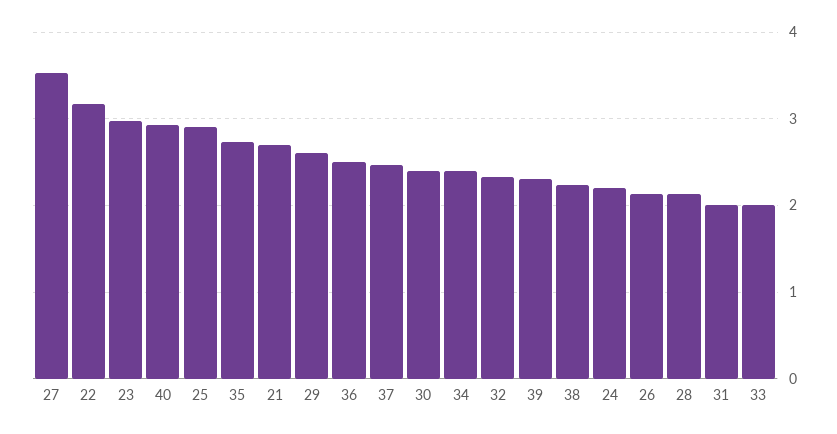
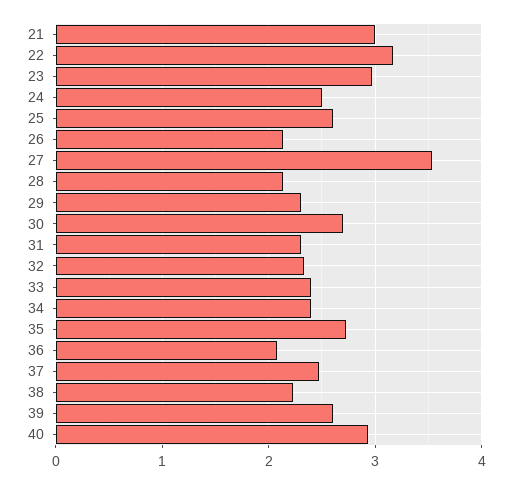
  {
    "27": 3.5,
    "22": 3.2,
    "23": 3,
    "40": 2.9,
-   "25": 2.9,
+   "25": 2.6,
    "35": 2.7,
-   "21": 2.7,
+   "21": 3,
-   "29": 2.6,
+   "29": 2.3,
-   "36": 2.5,
+   "36": 2.1,
    "37": 2.5,
-   "30": 2.4,
+   "30": 2.7,
    "34": 2.4,
    "32": 2.3,
-   "39": 2.3,
+   "39": 2.6,
    "38": 2.2,
-   "24": 2.2,
+   "24": 2.5,
    "26": 2.1,
    "28": 2.1,
-   "31": 2,
+   "31": 2.3,
-   "33": 2
+   "33": 2.4
  }

